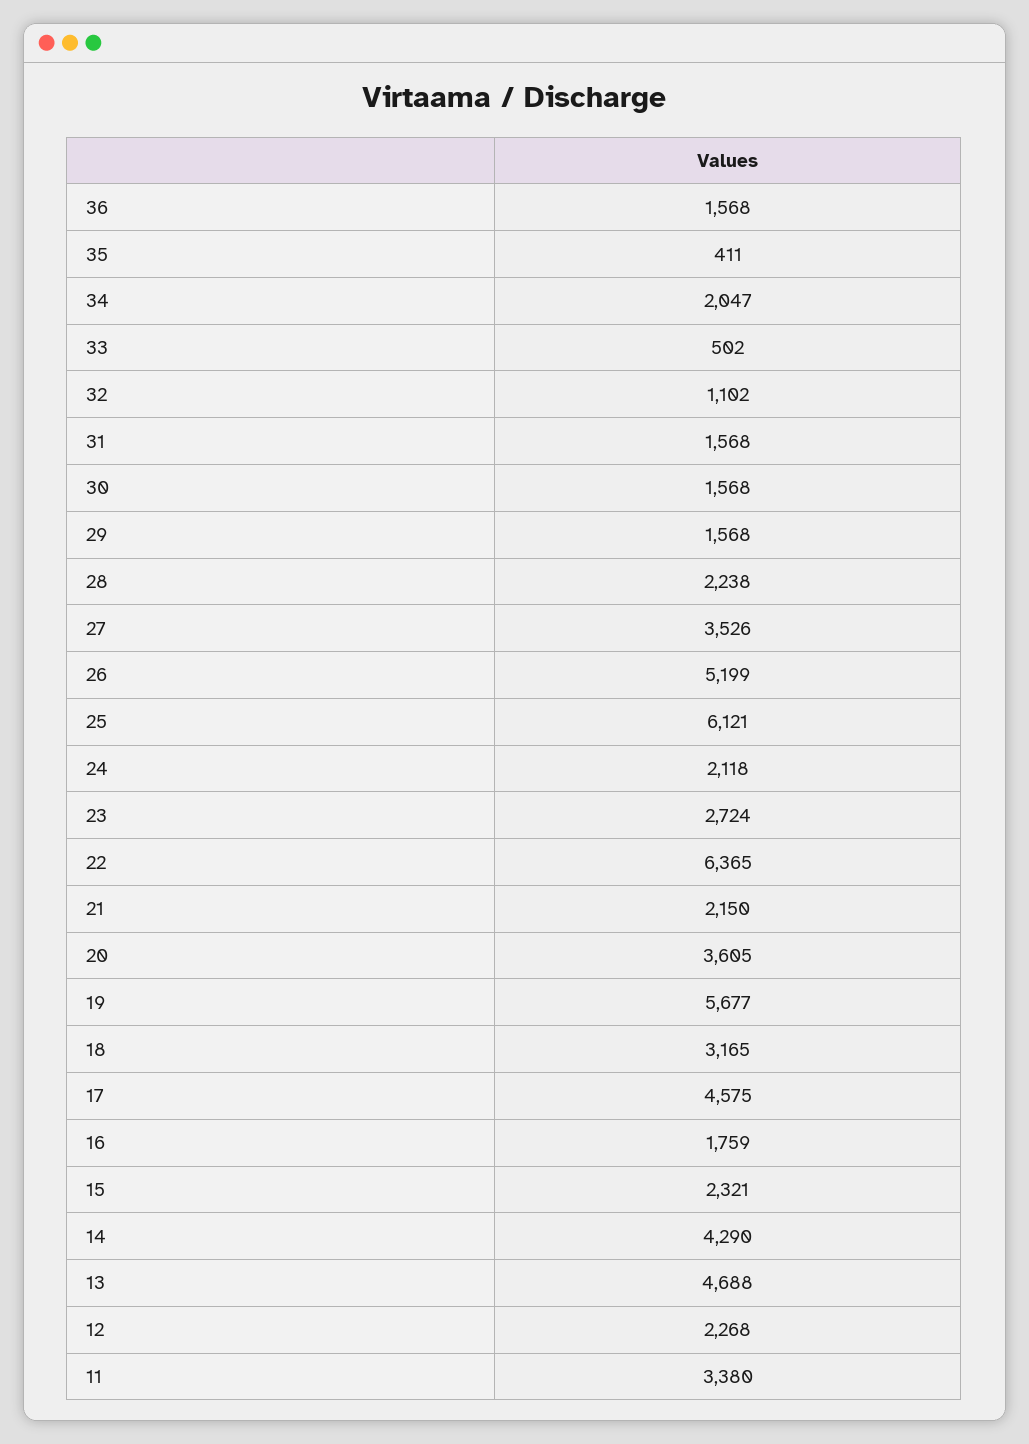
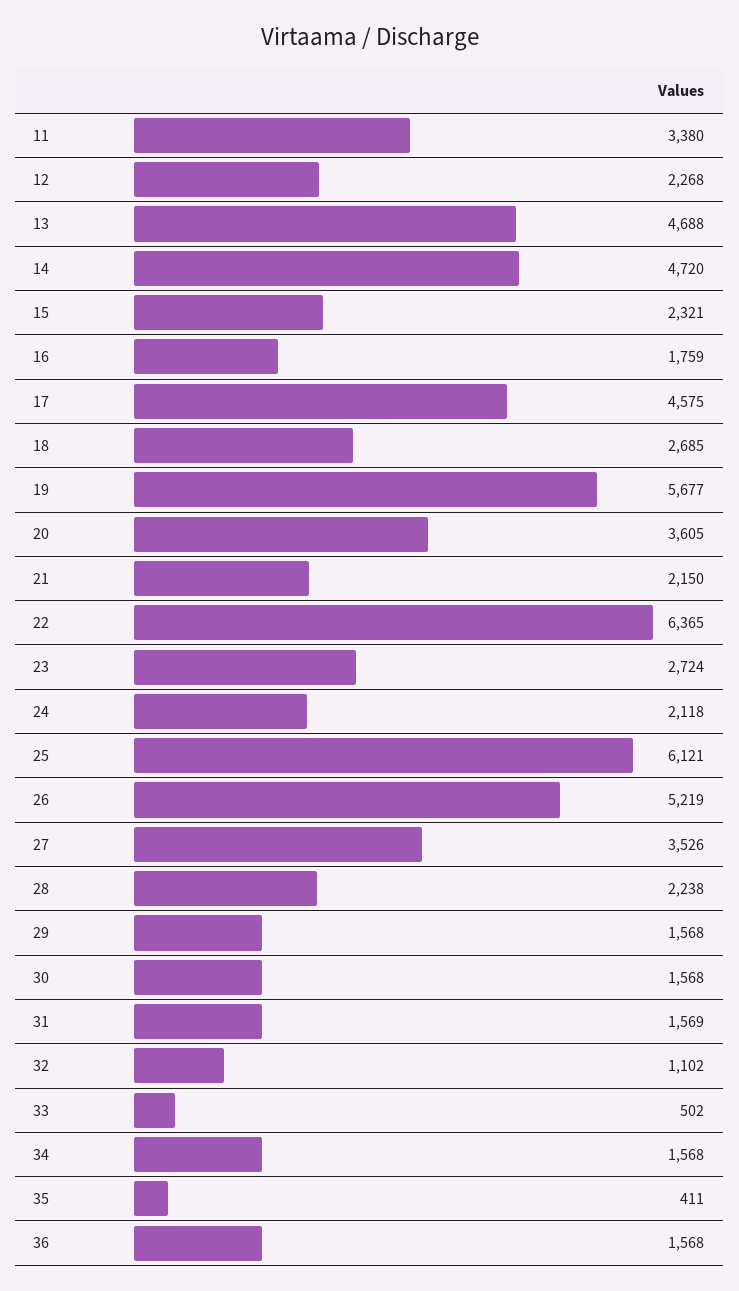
  {
    "36": 1568,
    "35": 411,
-   "34": 2047,
+   "34": 1568,
    "33": 502,
    "32": 1102,
-   "31": 1568,
+   "31": 1569,
    "30": 1568,
    "29": 1568,
    "28": 2238,
    "27": 3526,
-   "26": 5199,
+   "26": 5219,
    "25": 6121,
    "24": 2118,
    "23": 2724,
    "22": 6365,
    "21": 2150,
    "20": 3605,
    "19": 5677,
-   "18": 3165,
+   "18": 2685,
    "17": 4575,
    "16": 1759,
    "15": 2321,
-   "14": 4290,
+   "14": 4720,
    "13": 4688,
    "12": 2268,
    "11": 3380
  }

